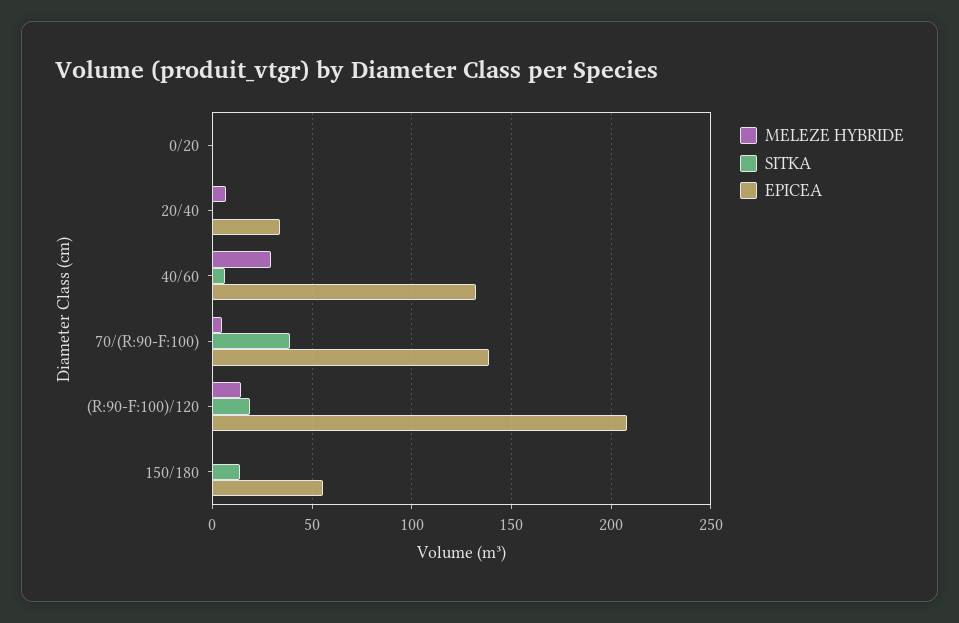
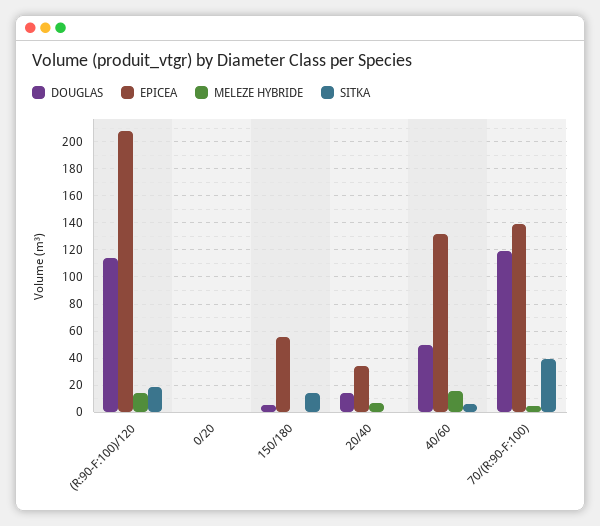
  {
    "MELEZE HYBRIDE": {
      "0/20": 0,
      "20/40": 5,
-     "40/60": 30,
+     "40/60": 15,
      "70/(R:90-F:100)": 5,
      "(R:90-F:100)/120": 15,
      "150/180": 0
    },
    "SITKA": {
      "0/20": 0,
      "20/40": 0,
      "40/60": 5,
      "70/(R:90-F:100)": 40,
      "(R:90-F:100)/120": 20,
      "150/180": 15
    },
    "EPICEA": {
      "0/20": 0,
      "20/40": 35,
      "40/60": 130,
      "70/(R:90-F:100)": 140,
      "(R:90-F:100)/120": 210,
      "150/180": 55
-   }
+   },
+   "DOUGLAS": {
+     "(R:90-F:100)/120": 115,
+     "0/20": 0,
+     "150/180": 5,
+     "20/40": 15,
+     "40/60": 50,
+     "70/(R:90-F:100)": 120
+   }
  }

